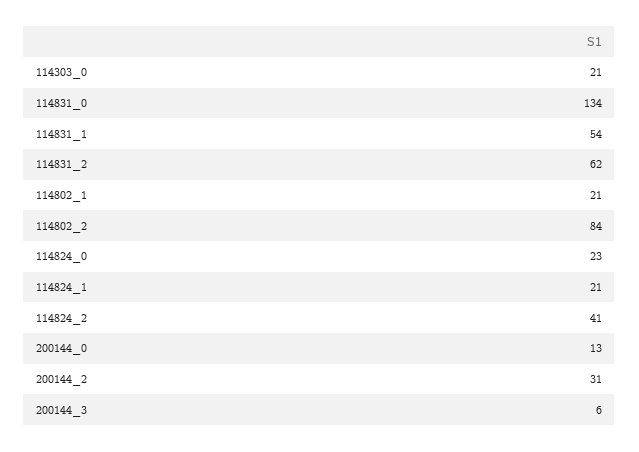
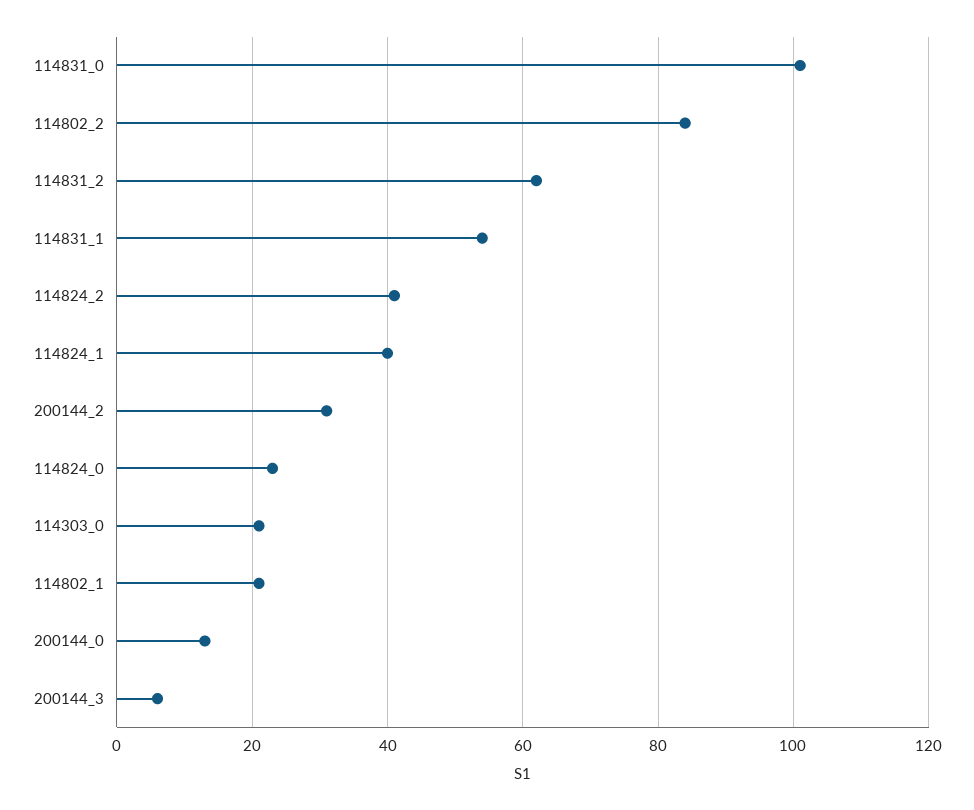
  {
    "114303_0": 21,
-   "114831_0": 134,
+   "114831_0": 100,
    "114831_1": 54,
    "114831_2": 62,
    "114802_1": 21,
    "114802_2": 84,
    "114824_0": 23,
-   "114824_1": 21,
+   "114824_1": 40,
    "114824_2": 41,
    "200144_0": 13,
    "200144_2": 31,
    "200144_3": 6
  }

